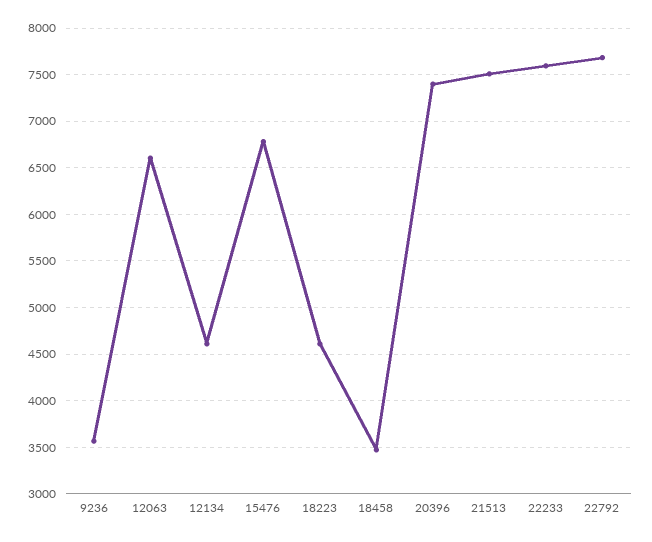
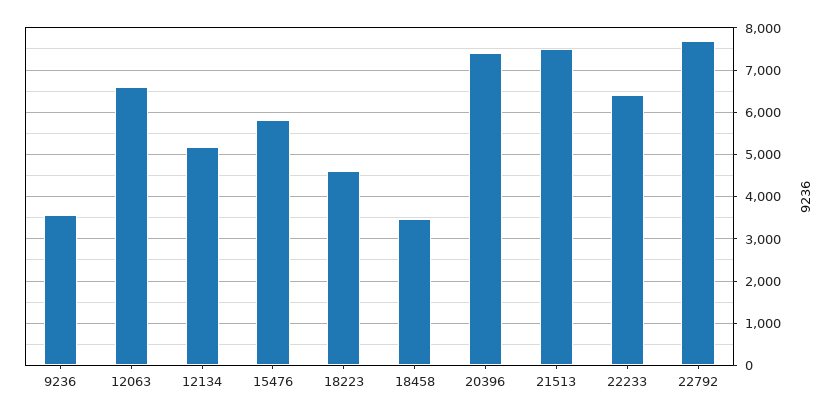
  {
    "9236": 3600,
    "12063": 6600,
-   "12134": 4600,
+   "12134": 5200,
-   "15476": 6800,
+   "15476": 5800,
    "18223": 4600,
    "18458": 3500,
    "20396": 7400,
    "21513": 7500,
-   "22233": 7600,
+   "22233": 6400,
    "22792": 7700
  }

